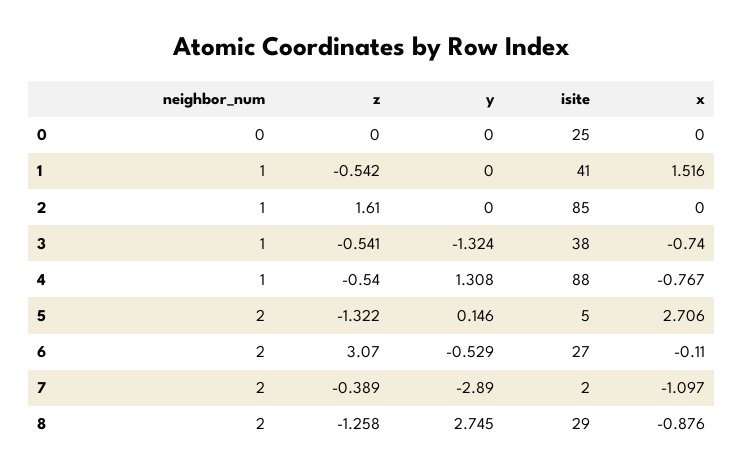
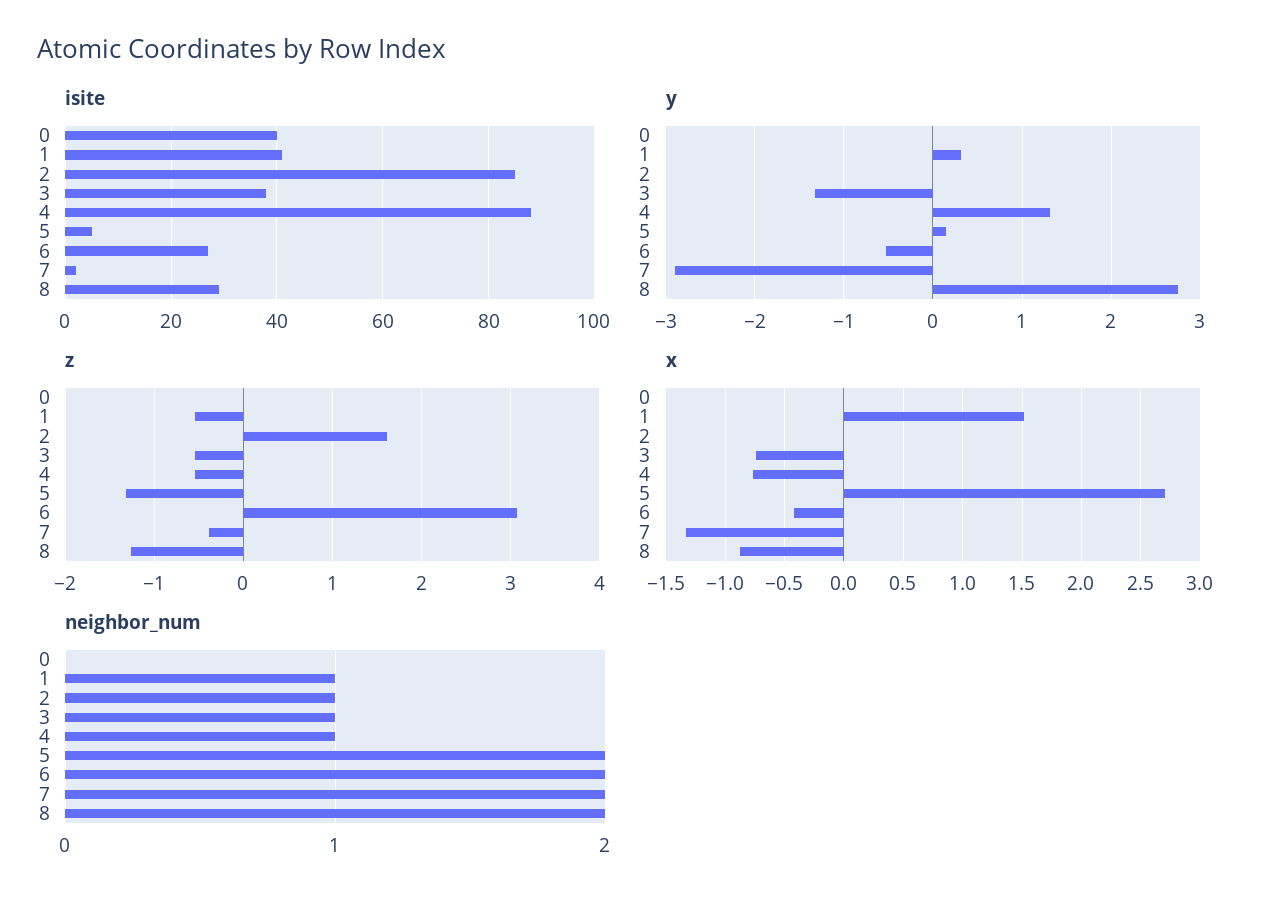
  {
    "neighbor_num": {
      "0": 0,
      "1": 1,
      "2": 1,
      "3": 1,
      "4": 1,
      "5": 2,
      "6": 2,
      "7": 2,
      "8": 2
    },
    "z": {
      "0": 0,
      "1": -0.542,
      "2": 1.61,
      "3": -0.541,
      "4": -0.54,
      "5": -1.322,
      "6": 3.07,
      "7": -0.389,
      "8": -1.258
    },
    "y": {
      "0": 0,
-     "1": 0,
+     "1": 0.3,
      "2": 0,
      "3": -1.324,
      "4": 1.308,
      "5": 0.146,
      "6": -0.529,
      "7": -2.89,
      "8": 2.745
    },
    "isite": {
-     "0": 25,
+     "0": 40,
      "1": 41,
      "2": 85,
      "3": 38,
      "4": 88,
      "5": 5,
      "6": 27,
      "7": 2,
      "8": 29
    },
    "x": {
      "0": 0,
      "1": 1.516,
      "2": 0,
      "3": -0.74,
      "4": -0.767,
      "5": 2.706,
-     "6": -0.11,
+     "6": -0.4,
-     "7": -1.097,
+     "7": -1.3,
      "8": -0.876
    }
  }

